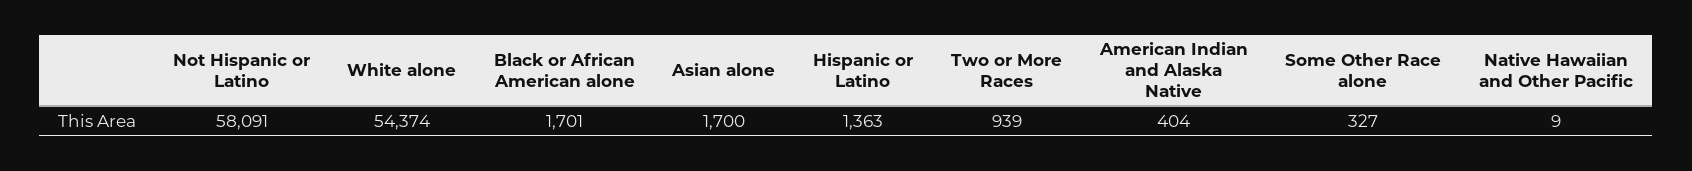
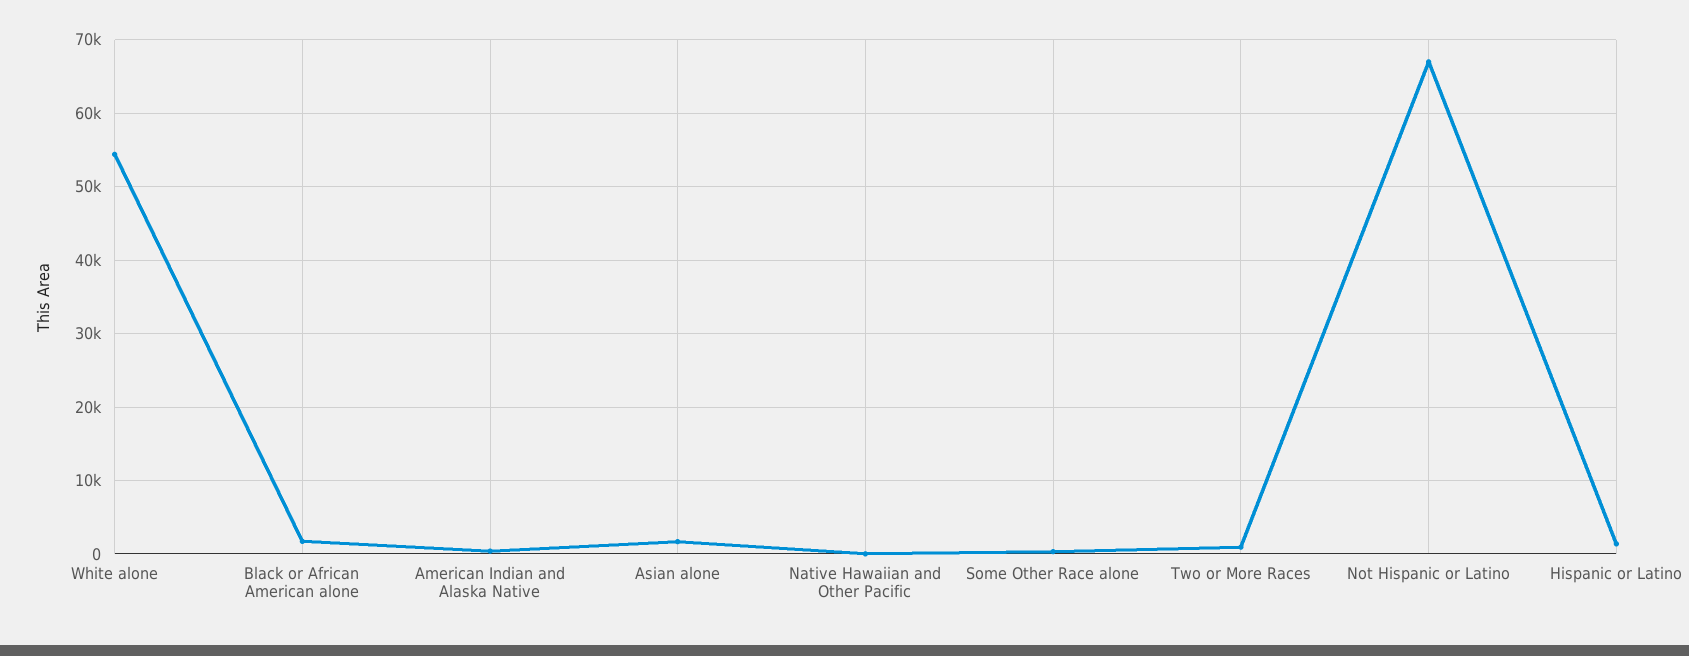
  {
-   "Not Hispanic or Latino": 58091,
+   "Not Hispanic or Latino": 67000,
    "White alone": 54374,
    "Black or African American alone": 1701,
    "Asian alone": 1700,
    "Hispanic or Latino": 1363,
    "Two or More Races": 939,
    "American Indian and Alaska Native": 404,
    "Some Other Race alone": 327,
    "Native Hawaiian and Other Pacific": 9
  }

